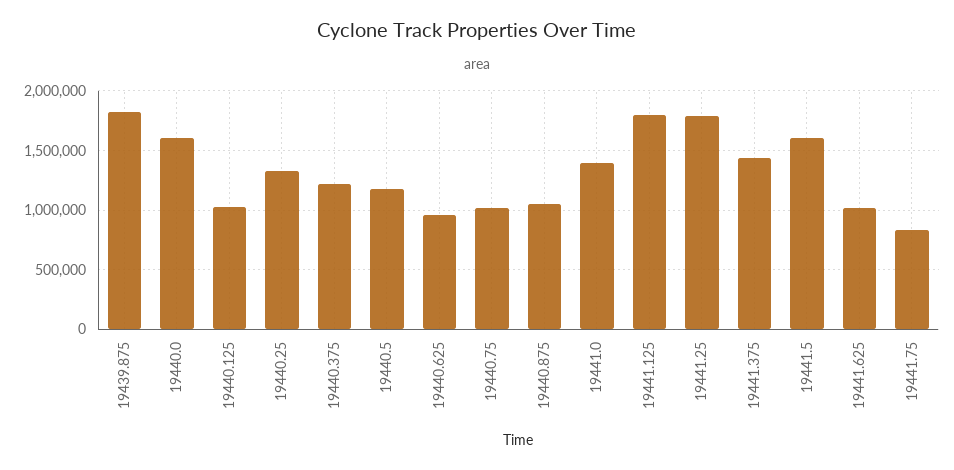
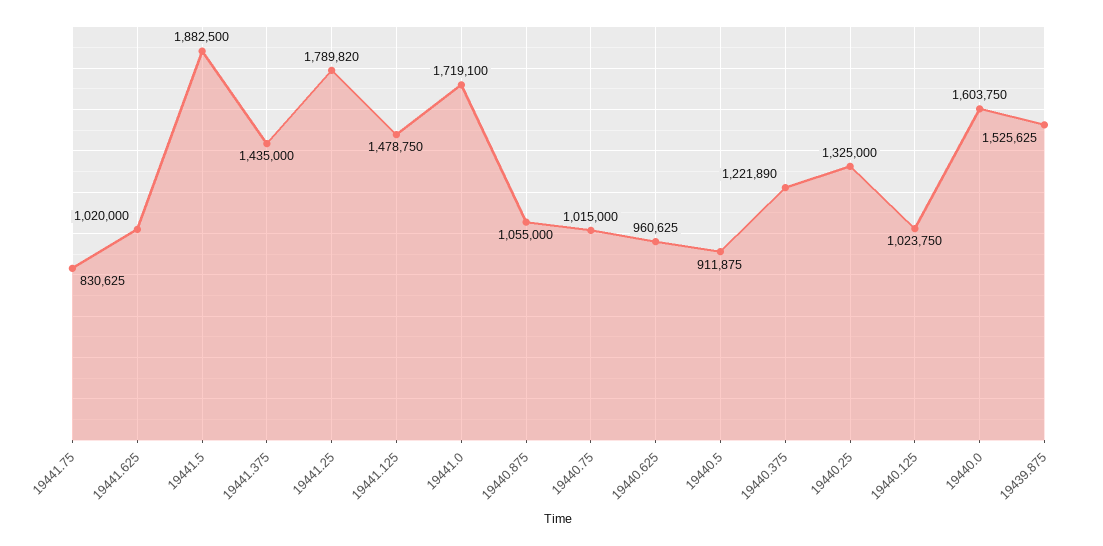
  {
-   "19439.875": 1800000,
+   "19439.875": 1525625,
    "19440.0": 1603750,
    "19440.125": 1023750,
    "19440.25": 1325000,
    "19440.375": 1221890,
-   "19440.5": 1200000,
+   "19440.5": 911875,
    "19440.625": 960625,
    "19440.75": 1015000,
    "19440.875": 1055000,
-   "19441.0": 1400000,
+   "19441.0": 1719100,
-   "19441.125": 1800000,
+   "19441.125": 1478750,
    "19441.25": 1789820,
    "19441.375": 1435000,
-   "19441.5": 1600000,
+   "19441.5": 1882500,
    "19441.625": 1020000,
    "19441.75": 830625
  }

